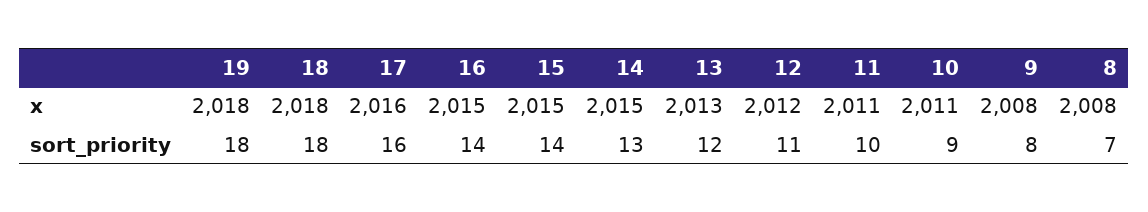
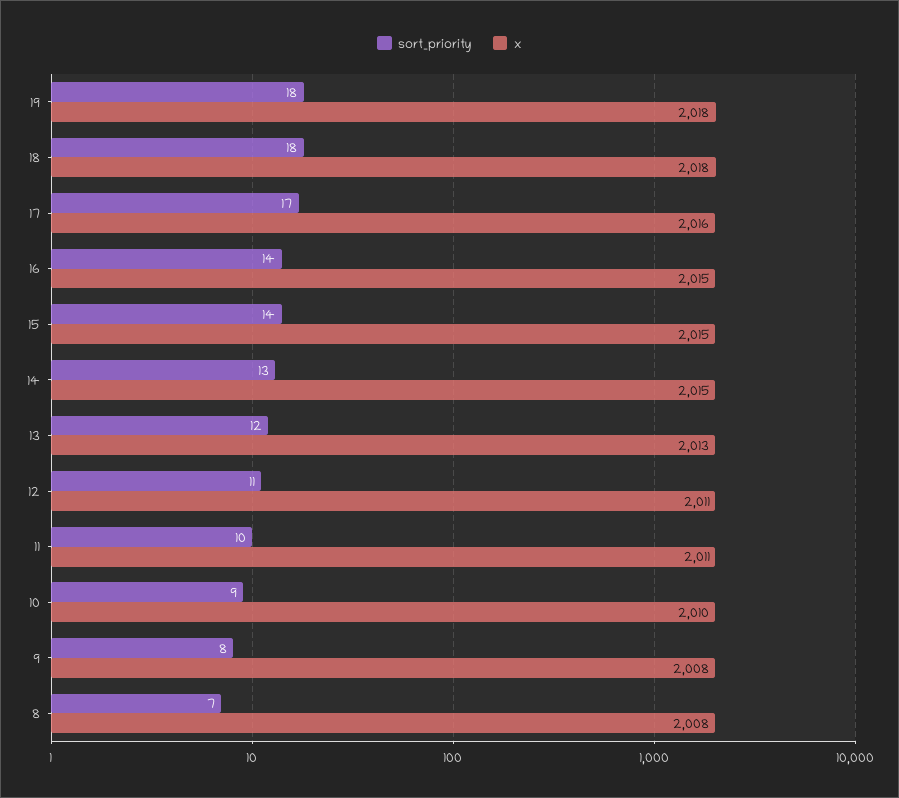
  {
    "x": {
      "19": 2018,
      "18": 2018,
      "17": 2016,
      "16": 2015,
      "15": 2015,
      "14": 2015,
      "13": 2013,
-     "12": 2012,
+     "12": 2011,
      "11": 2011,
-     "10": 2011,
+     "10": 2010,
      "9": 2008,
      "8": 2008
    },
    "sort_priority": {
      "19": 18,
      "18": 18,
-     "17": 16,
+     "17": 17,
      "16": 14,
      "15": 14,
      "14": 13,
      "13": 12,
      "12": 11,
      "11": 10,
      "10": 9,
      "9": 8,
      "8": 7
    }
  }

